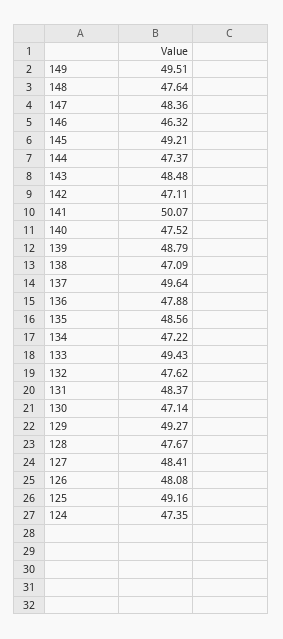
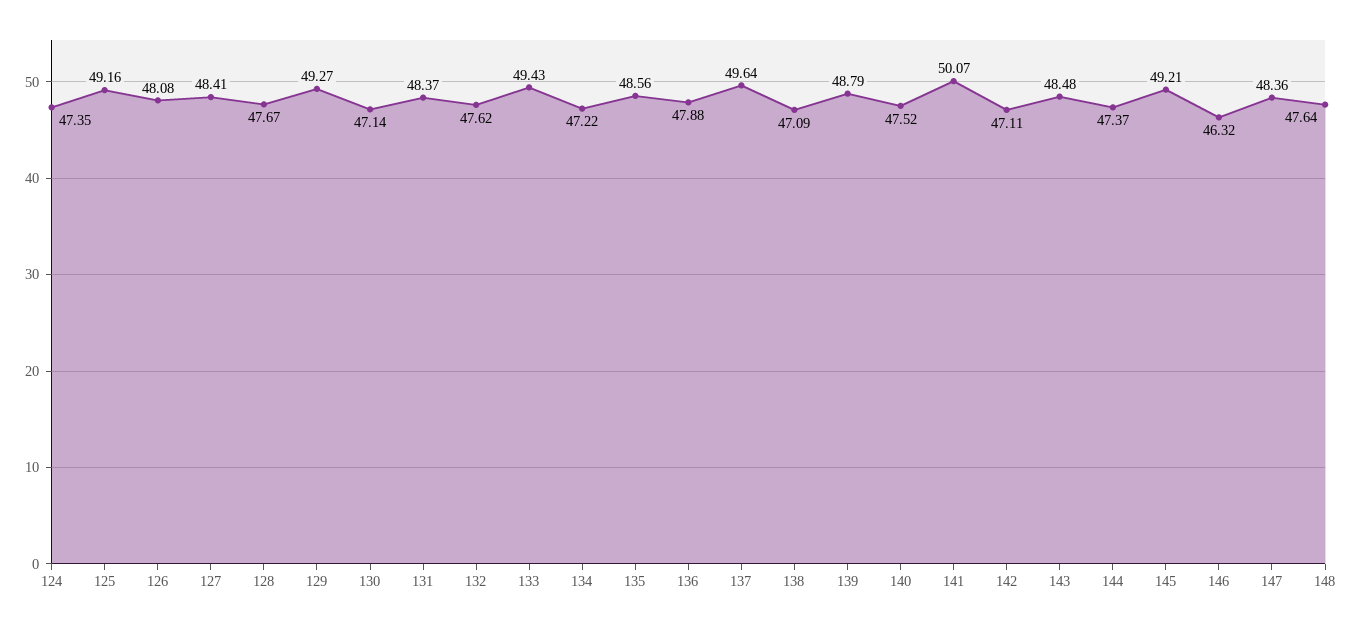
  {
-   "149": 49.51,
    "148": 47.64,
    "147": 48.36,
    "146": 46.32,
    "145": 49.21,
    "144": 47.37,
    "143": 48.48,
    "142": 47.11,
    "141": 50.07,
    "140": 47.52,
    "139": 48.79,
    "138": 47.09,
    "137": 49.64,
    "136": 47.88,
    "135": 48.56,
    "134": 47.22,
    "133": 49.43,
    "132": 47.62,
    "131": 48.37,
    "130": 47.14,
    "129": 49.27,
    "128": 47.67,
    "127": 48.41,
    "126": 48.08,
    "125": 49.16,
    "124": 47.35
  }

